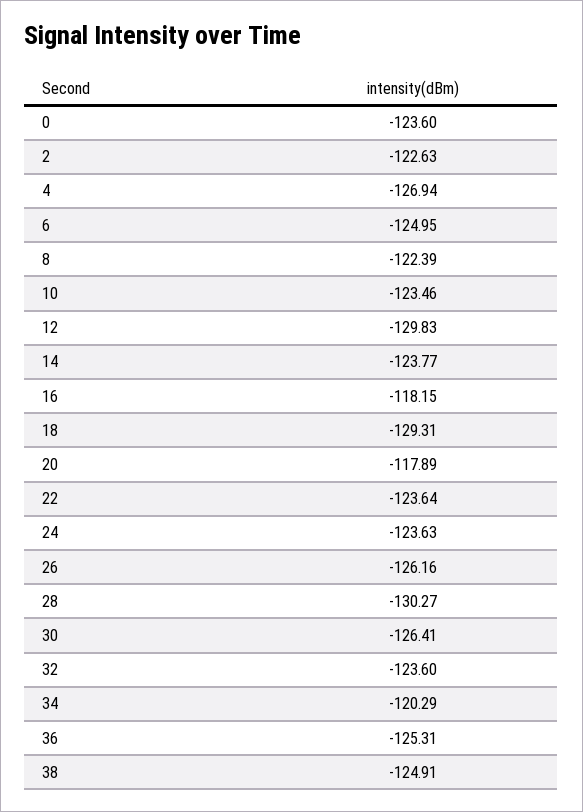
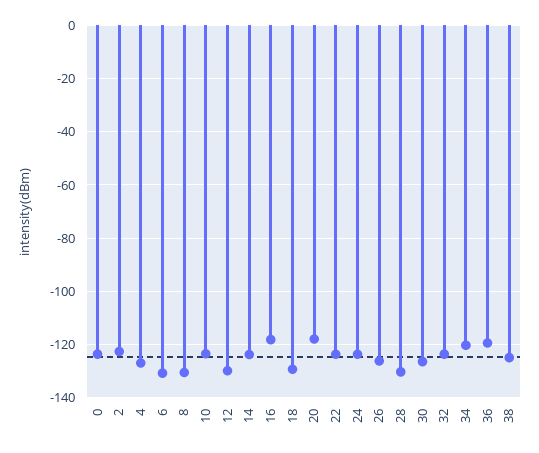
  {
    "0": -123.6,
    "2": -122.63,
    "4": -126.94,
-   "6": -124.95,
+   "6": -130,
-   "8": -122.39,
+   "8": -130,
    "10": -123.46,
    "12": -129.83,
    "14": -123.77,
    "16": -118.15,
    "18": -129.31,
    "20": -117.89,
    "22": -123.64,
    "24": -123.63,
    "26": -126.16,
    "28": -130.27,
    "30": -126.41,
    "32": -123.6,
    "34": -120.29,
-   "36": -125.31,
+   "36": -120,
    "38": -124.91
  }

